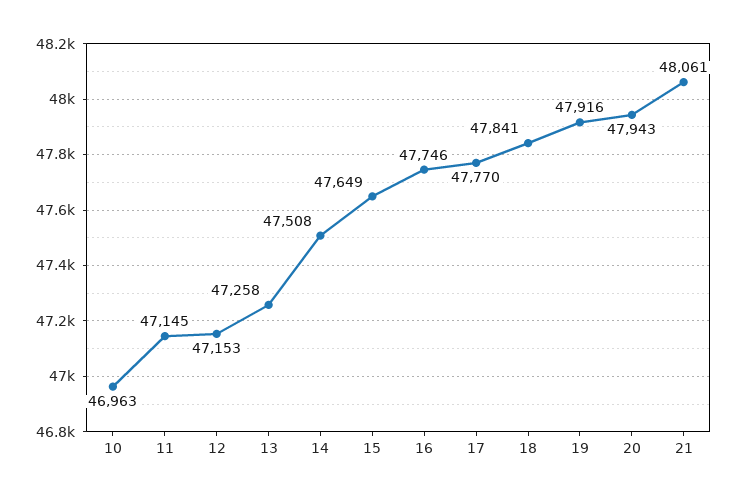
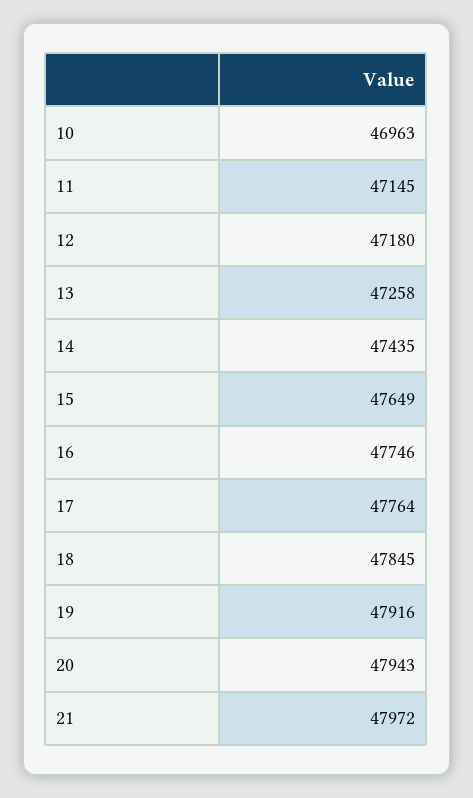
  {
    "10": 46963,
    "11": 47145,
-   "12": 47153,
+   "12": 47180,
    "13": 47258,
-   "14": 47508,
+   "14": 47435,
    "15": 47649,
    "16": 47746,
-   "17": 47770,
+   "17": 47764,
-   "18": 47841,
+   "18": 47845,
    "19": 47916,
    "20": 47943,
-   "21": 48061
+   "21": 47972
  }

